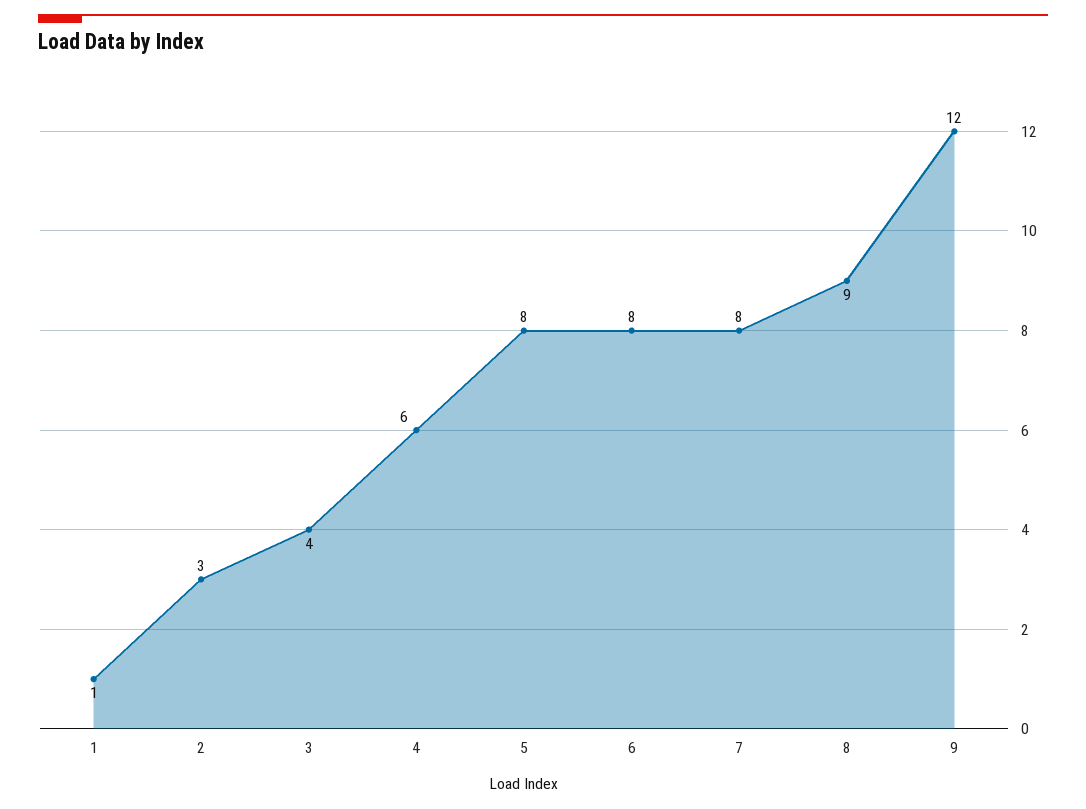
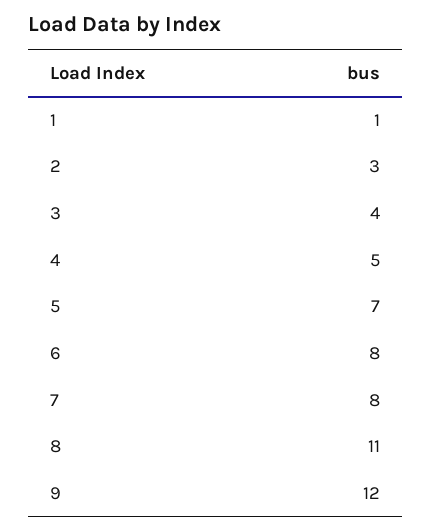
  {
    "1": 1,
    "2": 3,
    "3": 4,
-   "4": 6,
+   "4": 5,
-   "5": 8,
+   "5": 7,
    "6": 8,
    "7": 8,
-   "8": 9,
+   "8": 11,
    "9": 12
  }

